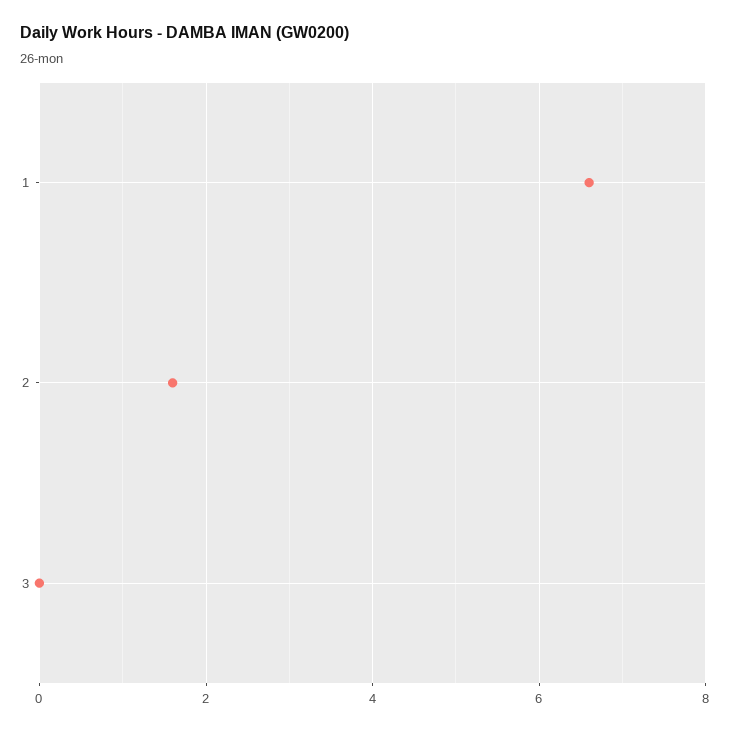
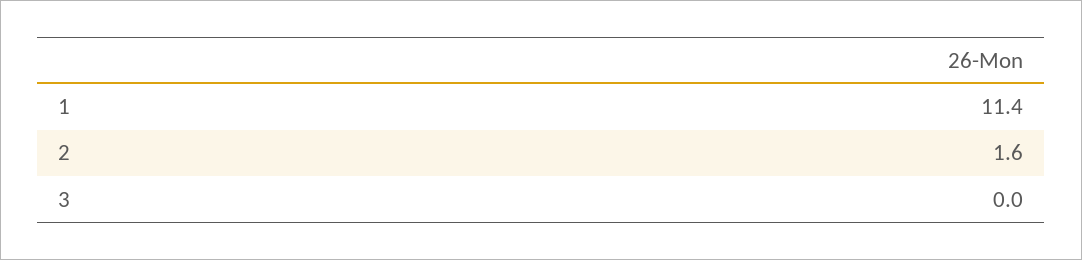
  {
-   "1": 6.5,
+   "1": 11.4,
    "2": 1.6,
    "3": 0
  }

